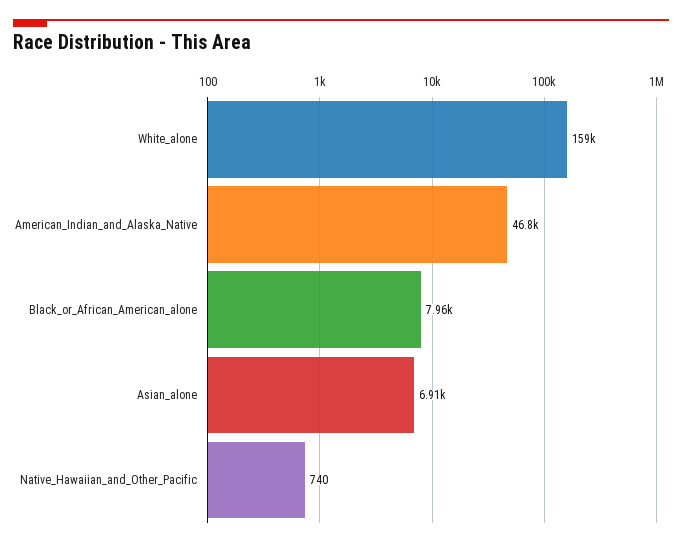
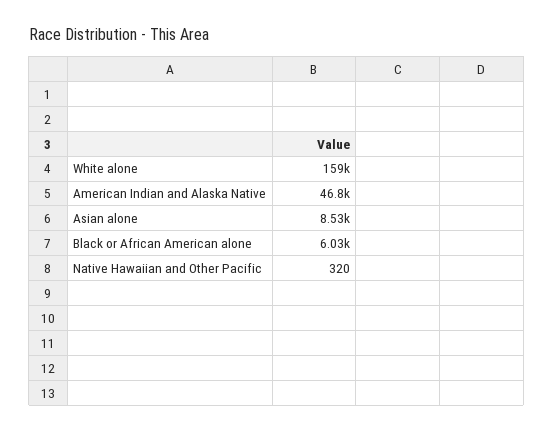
  {
    "White_alone": 159000,
    "American_Indian_and_Alaska_Native": 46800,
-   "Black_or_African_American_alone": 7960,
+   "Black_or_African_American_alone": 6030,
-   "Asian_alone": 6910,
+   "Asian_alone": 8530,
-   "Native_Hawaiian_and_Other_Pacific": 740
+   "Native_Hawaiian_and_Other_Pacific": 320
  }

